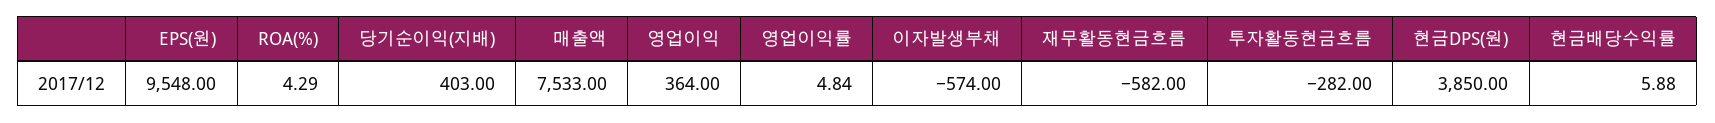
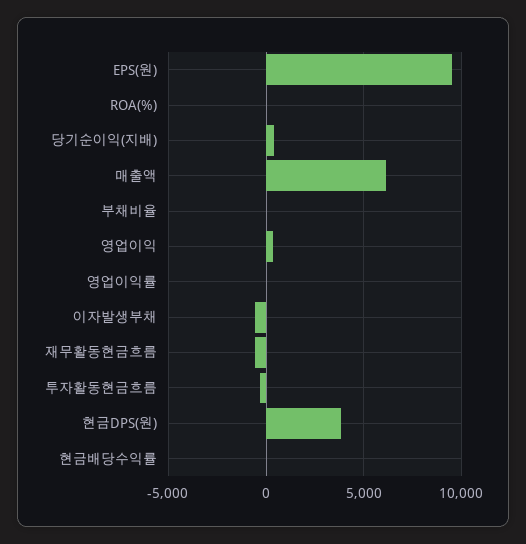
  {
    "EPS(원)": 9548,
    "ROA(%)": 4.29,
    "당기순이익(지배)": 403,
-   "매출액": 7533,
+   "매출액": 6000,
    "영업이익": 364,
    "영업이익률": 4.84,
    "이자발생부채": -574,
    "재무활동현금흐름": -582,
    "투자활동현금흐름": -282,
    "현금DPS(원)": 3850,
-   "현금배당수익률": 5.88
+   "현금배당수익률": 5.88,
+   "부채비율": 0
  }

